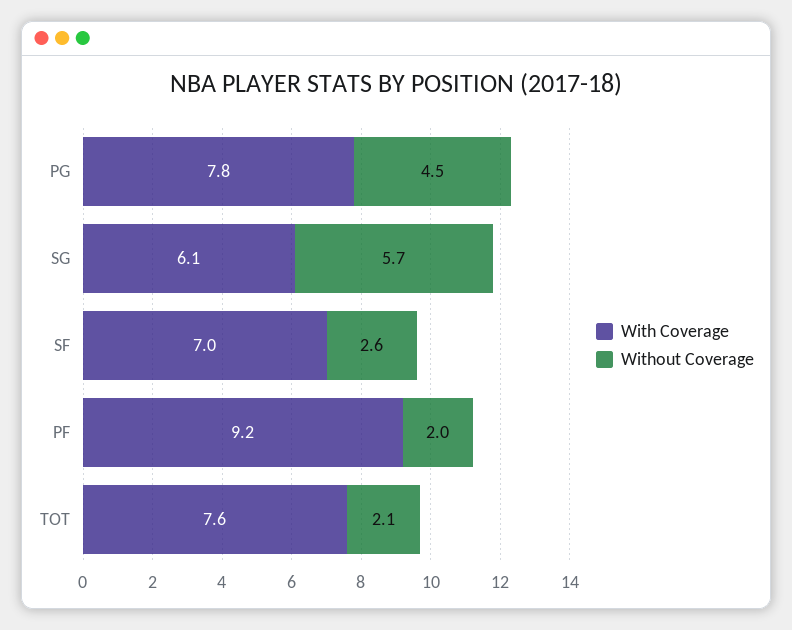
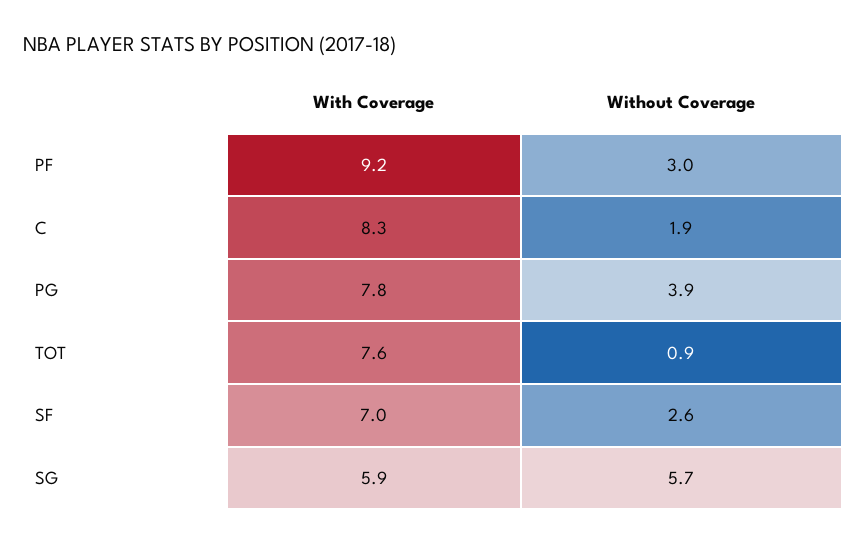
  {
    "With Coverage": {
      "PG": 7.8,
-     "SG": 6.1,
+     "SG": 5.9,
      "SF": 7,
      "PF": 9.2,
-     "TOT": 7.6
+     "TOT": 7.6,
+     "C": 8.3
    },
    "Without Coverage": {
-     "PG": 4.5,
+     "PG": 3.9,
      "SG": 5.7,
      "SF": 2.6,
-     "PF": 2,
+     "PF": 3,
-     "TOT": 2.1
+     "TOT": 0.9,
+     "C": 1.9
    }
  }

